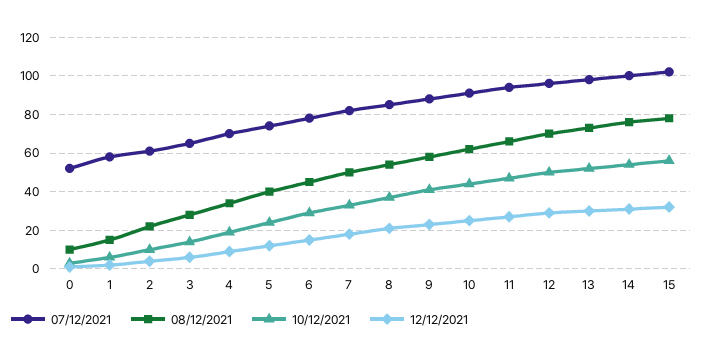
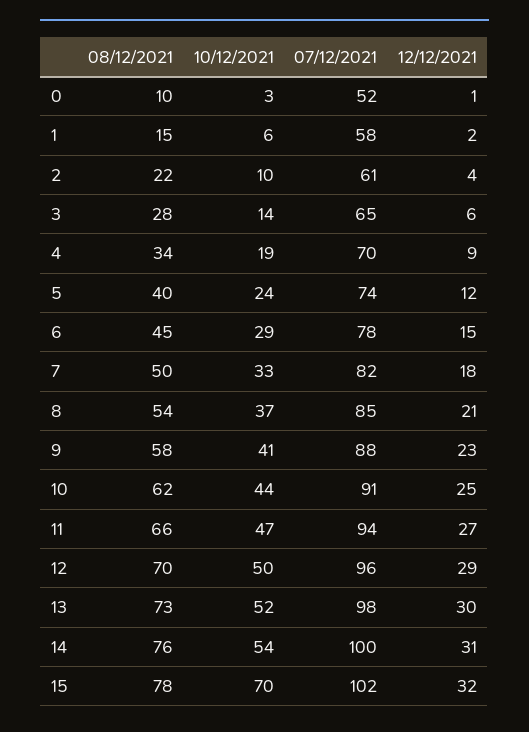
  {
    "07/12/2021": {
      "0": 52,
      "1": 58,
      "2": 61,
      "3": 65,
      "4": 70,
      "5": 74,
      "6": 78,
      "7": 82,
      "8": 85,
      "9": 88,
      "10": 91,
      "11": 94,
      "12": 96,
      "13": 98,
      "14": 100,
      "15": 102
    },
    "08/12/2021": {
      "0": 10,
      "1": 15,
      "2": 22,
      "3": 28,
      "4": 34,
      "5": 40,
      "6": 45,
      "7": 50,
      "8": 54,
      "9": 58,
      "10": 62,
      "11": 66,
      "12": 70,
      "13": 73,
      "14": 76,
      "15": 78
    },
    "10/12/2021": {
      "0": 3,
      "1": 6,
      "2": 10,
      "3": 14,
      "4": 19,
      "5": 24,
      "6": 29,
      "7": 33,
      "8": 37,
      "9": 41,
      "10": 44,
      "11": 47,
      "12": 50,
      "13": 52,
      "14": 54,
-     "15": 55
+     "15": 70
    },
    "12/12/2021": {
      "0": 1,
      "1": 2,
      "2": 4,
      "3": 6,
      "4": 9,
      "5": 12,
      "6": 15,
      "7": 18,
      "8": 21,
      "9": 23,
      "10": 25,
      "11": 27,
      "12": 29,
      "13": 30,
      "14": 31,
      "15": 32
    }
  }

